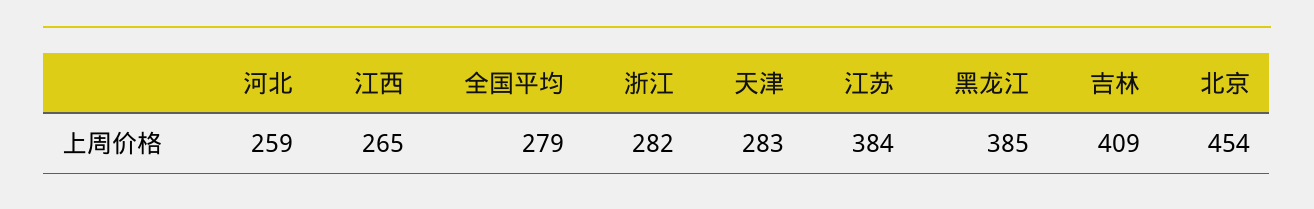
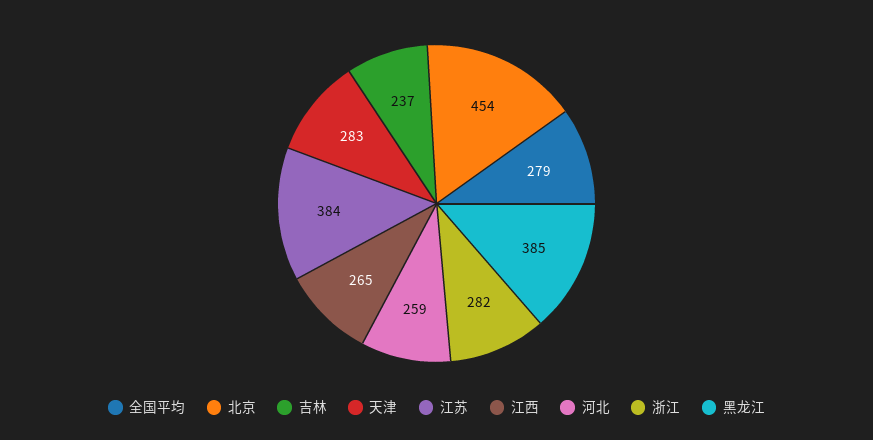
  {
    "河北": 259,
    "江西": 265,
    "全国平均": 279,
    "浙江": 282,
    "天津": 283,
    "江苏": 384,
    "黑龙江": 385,
-   "吉林": 409,
+   "吉林": 237,
    "北京": 454
  }

